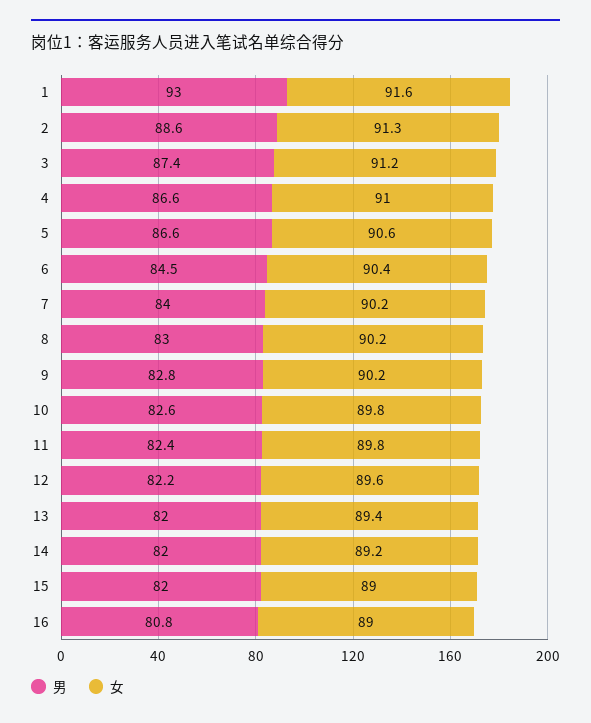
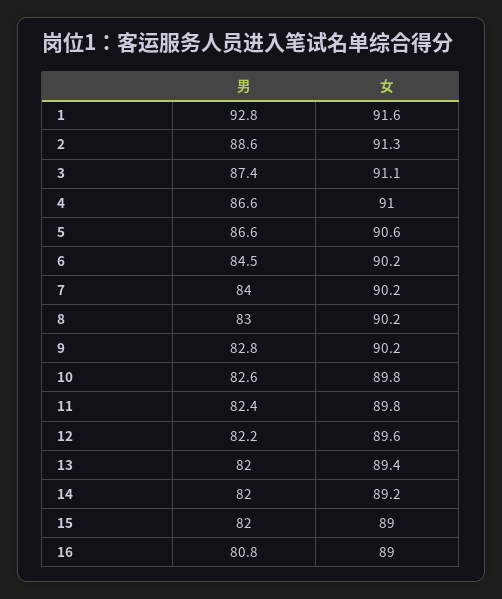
  {
    "男": {
-     "1": 93,
+     "1": 92.8,
      "2": 88.6,
      "3": 87.4,
      "4": 86.6,
      "5": 86.6,
      "6": 84.5,
      "7": 84,
      "8": 83,
      "9": 82.8,
      "10": 82.6,
      "11": 82.4,
      "12": 82.2,
      "13": 82,
      "14": 82,
      "15": 82,
      "16": 80.8
    },
    "女": {
      "1": 91.6,
      "2": 91.3,
-     "3": 91.2,
+     "3": 91.1,
      "4": 91,
      "5": 90.6,
-     "6": 90.4,
+     "6": 90.2,
      "7": 90.2,
      "8": 90.2,
      "9": 90.2,
      "10": 89.8,
      "11": 89.8,
      "12": 89.6,
      "13": 89.4,
      "14": 89.2,
      "15": 89,
      "16": 89
    }
  }

